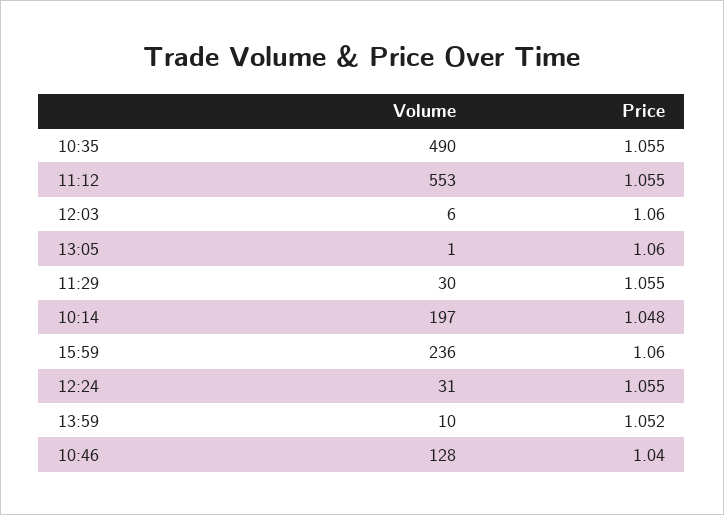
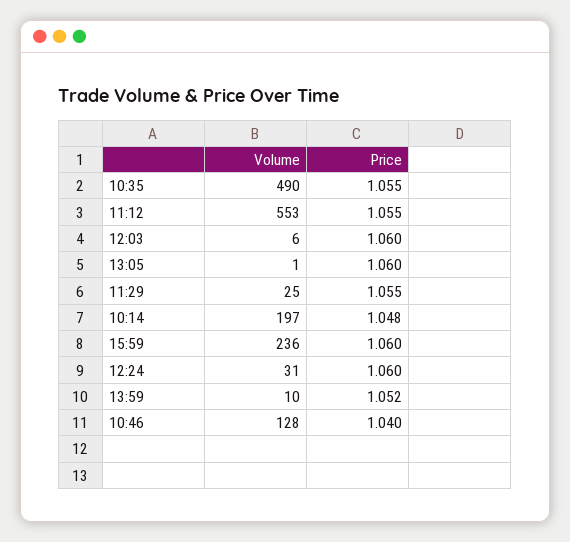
  {
    "Volume": {
      "10:35": 490,
      "11:12": 553,
      "12:03": 6,
      "13:05": 1,
-     "11:29": 30,
+     "11:29": 25,
      "10:14": 197,
      "15:59": 236,
      "12:24": 31,
      "13:59": 10,
      "10:46": 128
    },
    "Price": {
      "10:35": 1.055,
      "11:12": 1.055,
      "12:03": 1.06,
      "13:05": 1.06,
      "11:29": 1.055,
      "10:14": 1.048,
      "15:59": 1.06,
-     "12:24": 1.055,
+     "12:24": 1.06,
      "13:59": 1.052,
      "10:46": 1.04
    }
  }

